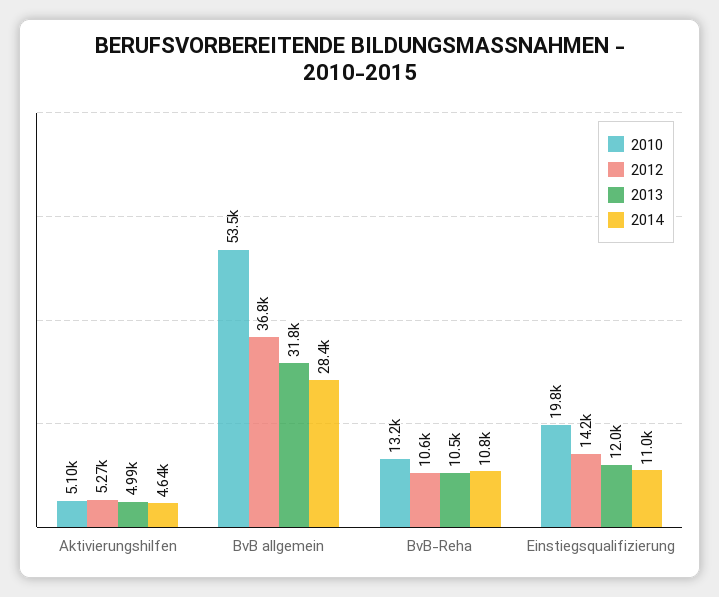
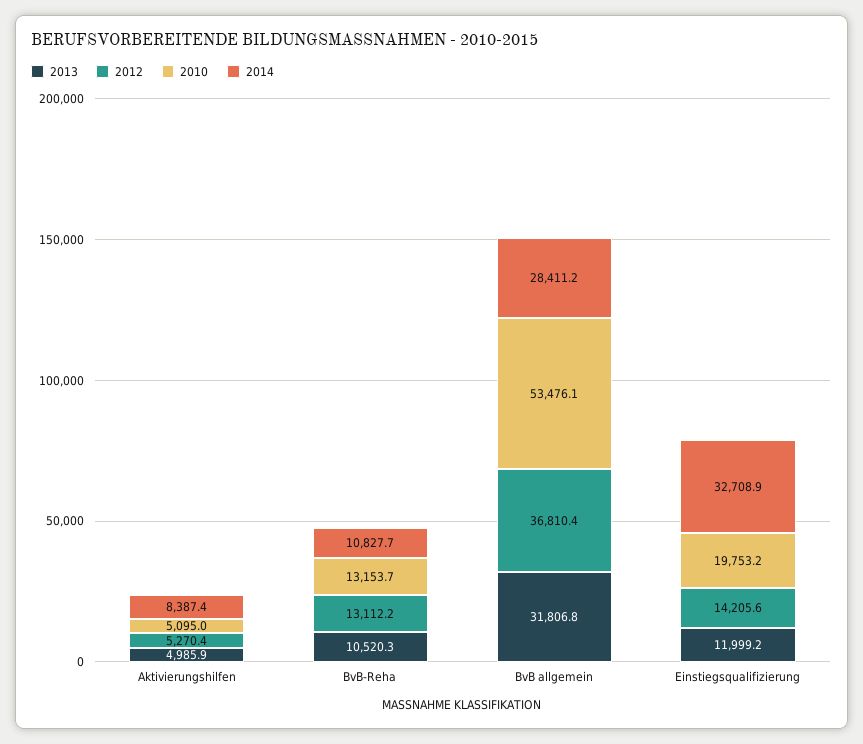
  {
    "2010": {
      "Aktivierungshilfen": 5095,
      "BvB allgemein": 53476.1,
      "BvB-Reha": 13153.7,
      "Einstiegsqualifizierung": 19753.2
    },
    "2012": {
      "Aktivierungshilfen": 5270.4,
      "BvB allgemein": 36810.4,
-     "BvB-Reha": 10600,
+     "BvB-Reha": 13112.2,
      "Einstiegsqualifizierung": 14205.6
    },
    "2013": {
      "Aktivierungshilfen": 4985.9,
      "BvB allgemein": 31806.8,
      "BvB-Reha": 10520.3,
      "Einstiegsqualifizierung": 11999.2
    },
    "2014": {
-     "Aktivierungshilfen": 4640,
+     "Aktivierungshilfen": 8387.4,
      "BvB allgemein": 28411.2,
      "BvB-Reha": 10827.7,
-     "Einstiegsqualifizierung": 11000
+     "Einstiegsqualifizierung": 32708.9
    }
  }

